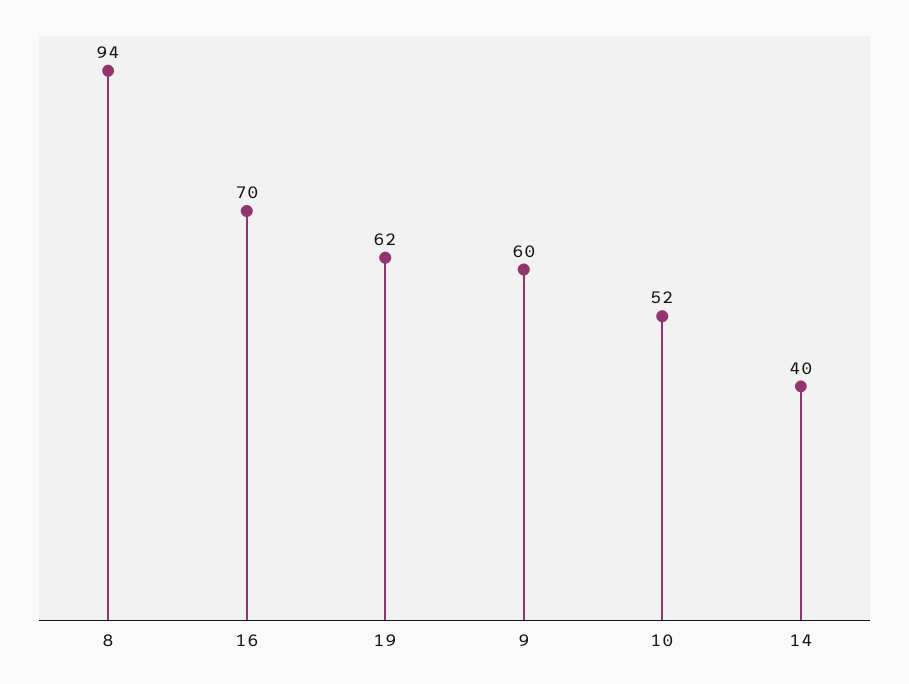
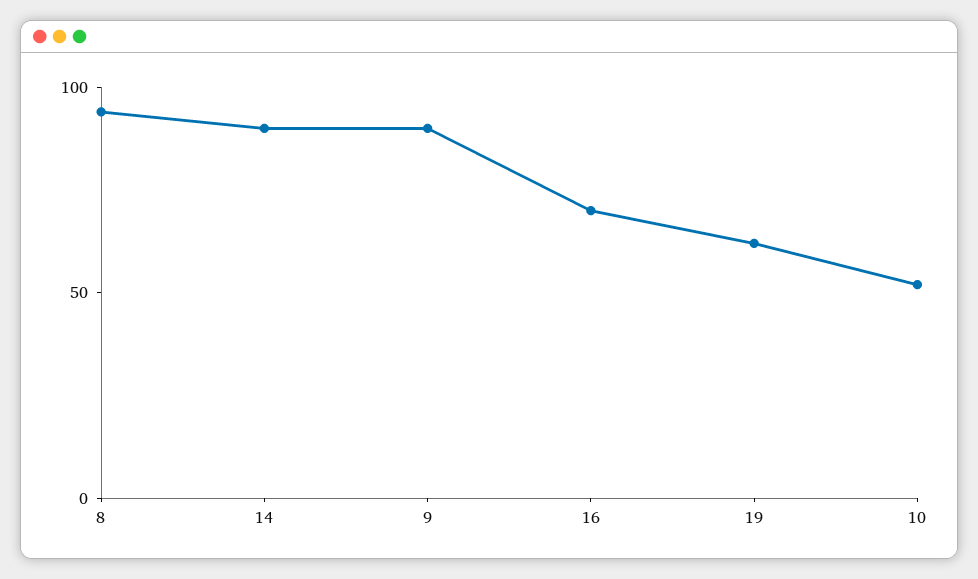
  {
    "8": 94,
    "16": 70,
    "19": 62,
-   "9": 60,
+   "9": 90,
    "10": 52,
-   "14": 40
+   "14": 90
  }

